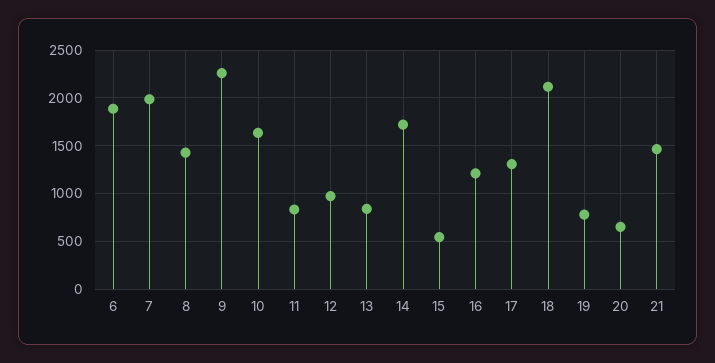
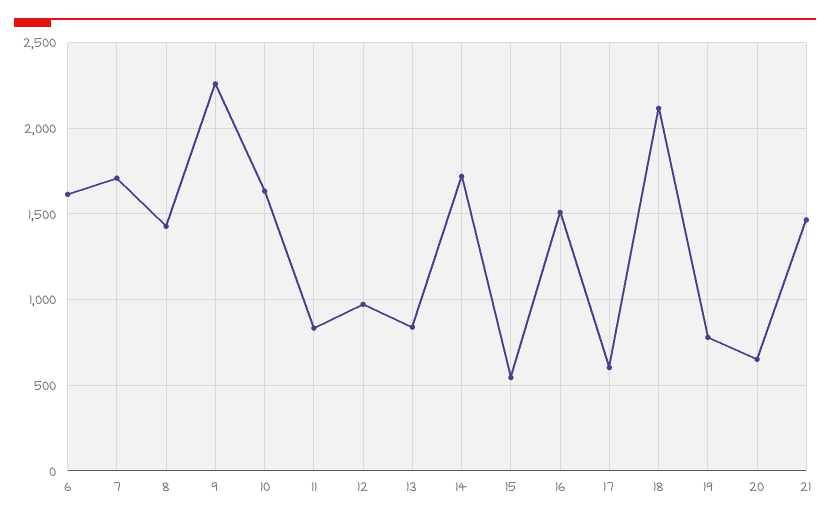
  {
-   "6": 1900,
+   "6": 1600,
-   "7": 2000,
+   "7": 1700,
    "8": 1450,
    "9": 2250,
    "10": 1650,
    "11": 850,
    "12": 950,
    "13": 850,
    "14": 1700,
    "15": 550,
-   "16": 1200,
+   "16": 1500,
-   "17": 1300,
+   "17": 600,
    "18": 2100,
    "19": 800,
    "20": 650,
    "21": 1450
  }

